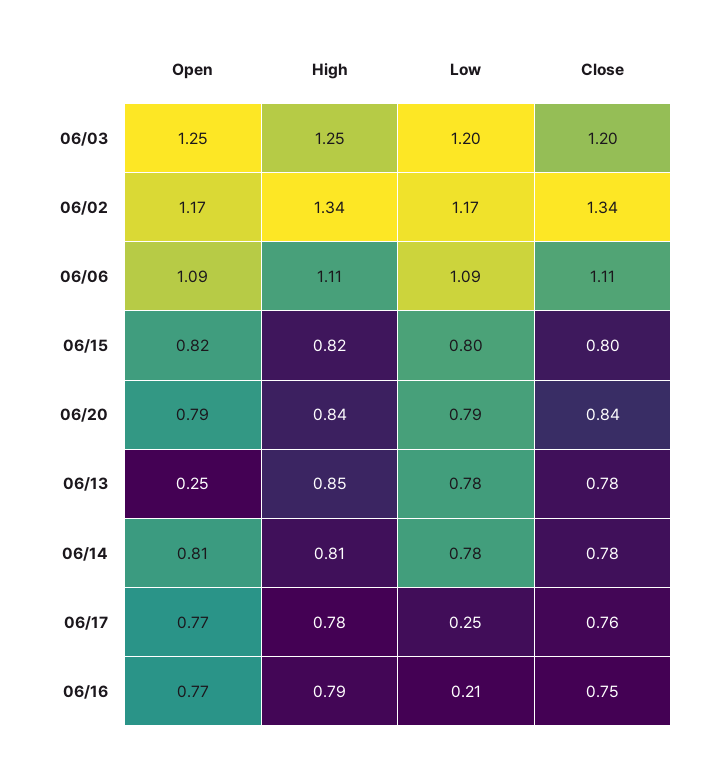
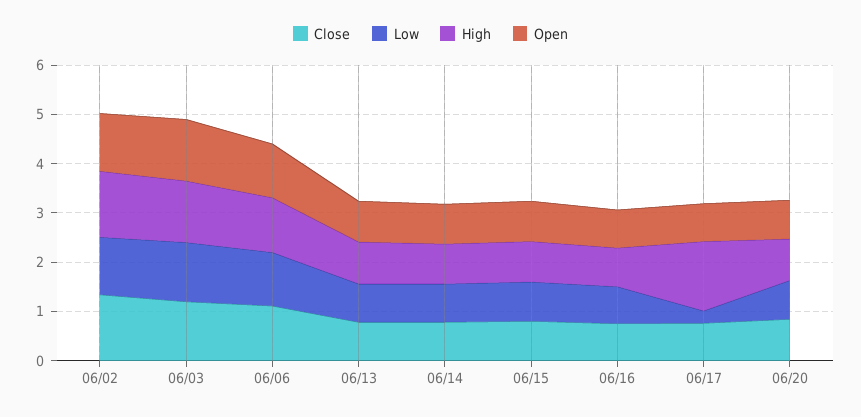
  {
    "Open": {
      "06/03": 1.25,
      "06/02": 1.17,
      "06/06": 1.09,
      "06/15": 0.82,
      "06/20": 0.79,
-     "06/13": 0.25,
+     "06/13": 0.8,
      "06/14": 0.81,
      "06/17": 0.77,
      "06/16": 0.77
    },
    "High": {
      "06/03": 1.25,
      "06/02": 1.34,
      "06/06": 1.11,
      "06/15": 0.82,
      "06/20": 0.84,
      "06/13": 0.85,
      "06/14": 0.81,
-     "06/17": 0.78,
+     "06/17": 1.4,
      "06/16": 0.79
    },
    "Low": {
      "06/03": 1.2,
      "06/02": 1.17,
      "06/06": 1.09,
      "06/15": 0.8,
      "06/20": 0.79,
      "06/13": 0.78,
      "06/14": 0.78,
      "06/17": 0.25,
-     "06/16": 0.21
+     "06/16": 0.8
    },
    "Close": {
      "06/03": 1.2,
      "06/02": 1.34,
      "06/06": 1.11,
      "06/15": 0.8,
      "06/20": 0.84,
      "06/13": 0.78,
      "06/14": 0.78,
      "06/17": 0.76,
      "06/16": 0.75
    }
  }

